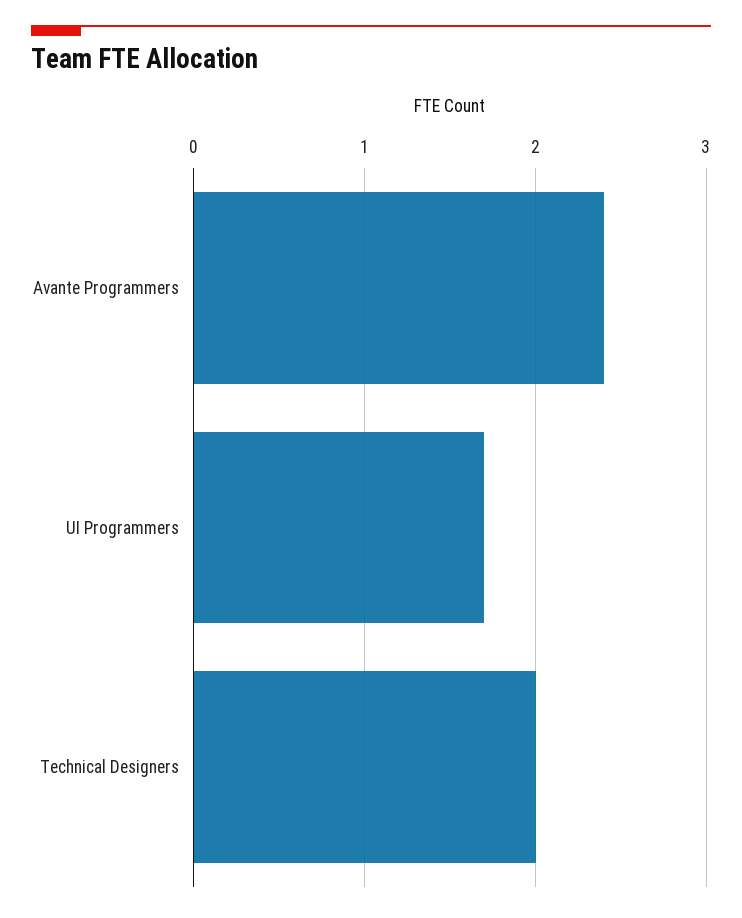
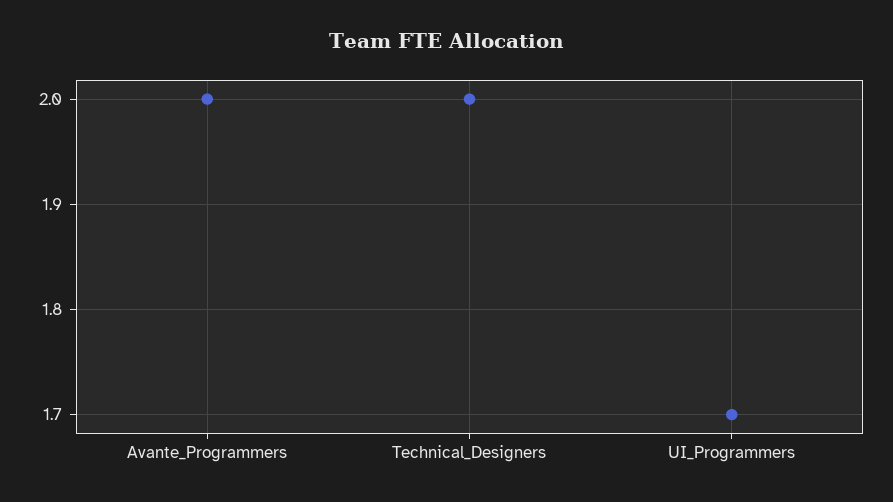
  {
-   "Avante Programmers": 2.4,
+   "Avante Programmers": 2,
    "UI Programmers": 1.7,
    "Technical Designers": 2
  }

